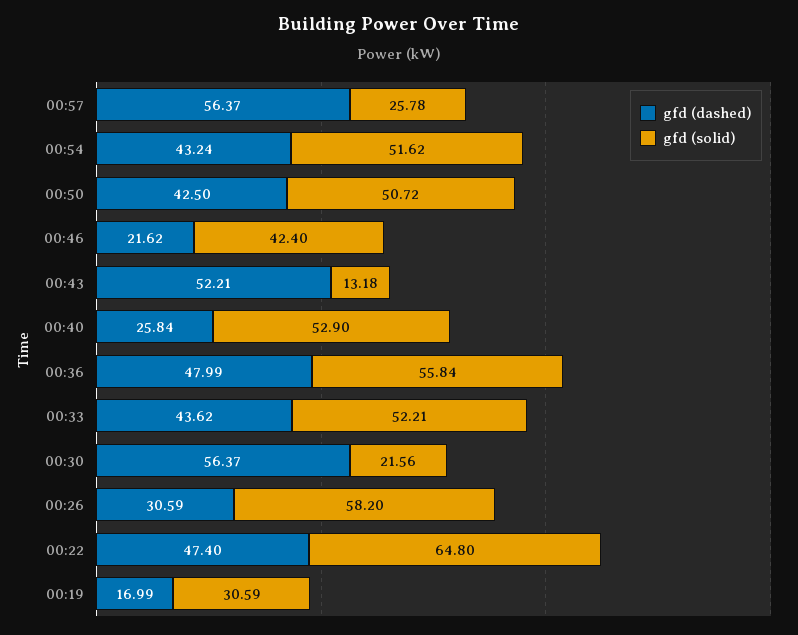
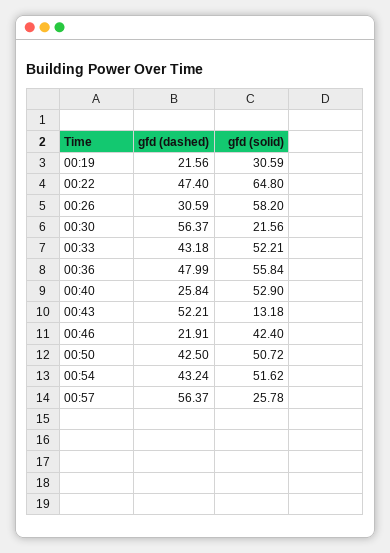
  {
    "gfd (dashed)": {
      "00:57": 56.37,
      "00:54": 43.24,
      "00:50": 42.5,
-     "00:46": 21.62,
+     "00:46": 21.91,
      "00:43": 52.21,
      "00:40": 25.84,
      "00:36": 47.99,
-     "00:33": 43.62,
+     "00:33": 43.18,
      "00:30": 56.37,
      "00:26": 30.59,
      "00:22": 47.4,
-     "00:19": 16.99
+     "00:19": 21.56
    },
    "gfd (solid)": {
      "00:57": 25.78,
      "00:54": 51.62,
      "00:50": 50.72,
      "00:46": 42.4,
      "00:43": 13.18,
      "00:40": 52.9,
      "00:36": 55.84,
      "00:33": 52.21,
      "00:30": 21.56,
      "00:26": 58.2,
      "00:22": 64.8,
      "00:19": 30.59
    }
  }

